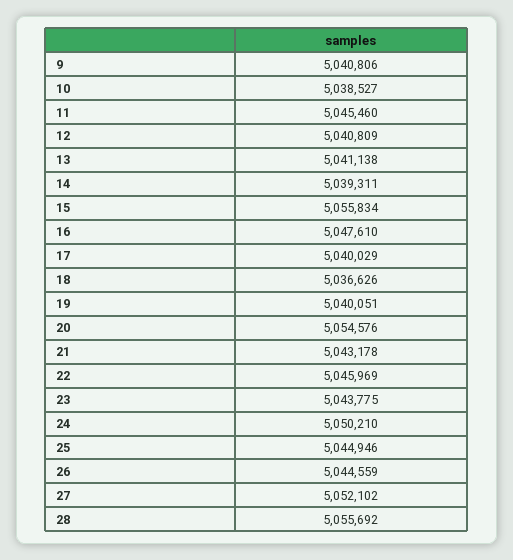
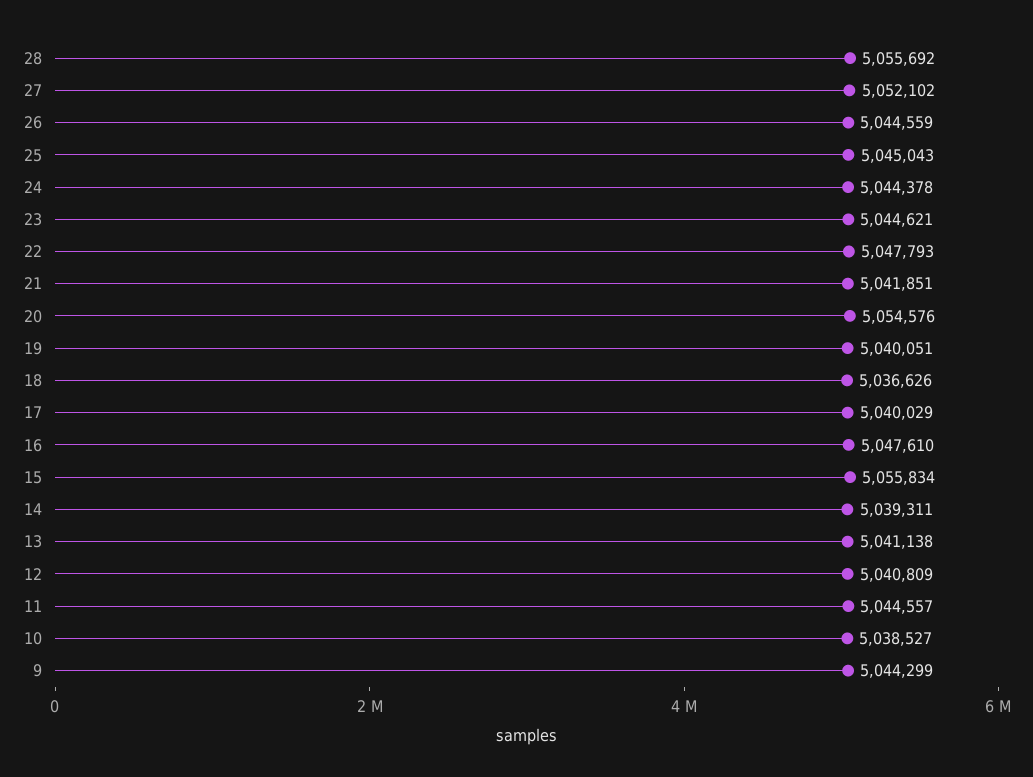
  {
-   "9": 5040806,
+   "9": 5044299,
    "10": 5038527,
-   "11": 5045460,
+   "11": 5044557,
    "12": 5040809,
    "13": 5041138,
    "14": 5039311,
    "15": 5055834,
    "16": 5047610,
    "17": 5040029,
    "18": 5036626,
    "19": 5040051,
    "20": 5054576,
-   "21": 5043178,
+   "21": 5041851,
-   "22": 5045969,
+   "22": 5047793,
-   "23": 5043775,
+   "23": 5044621,
-   "24": 5050210,
+   "24": 5044378,
-   "25": 5044946,
+   "25": 5045043,
    "26": 5044559,
    "27": 5052102,
    "28": 5055692
  }

